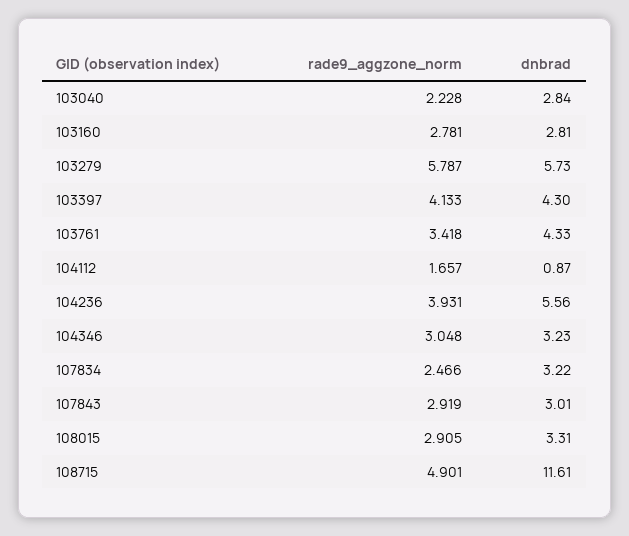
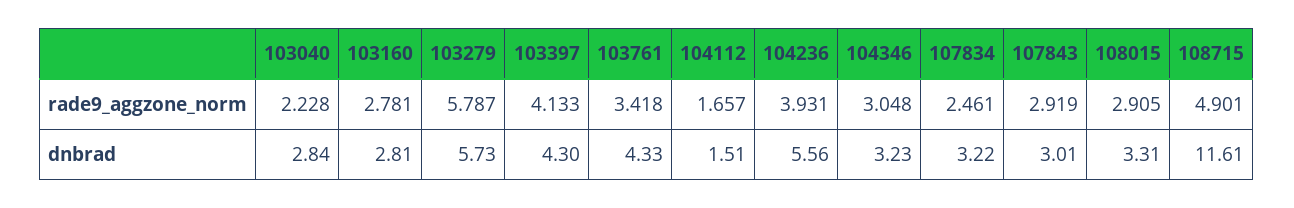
  {
    "rade9_aggzone_norm": {
      "103040": 2.228,
      "103160": 2.781,
      "103279": 5.787,
      "103397": 4.133,
      "103761": 3.418,
      "104112": 1.657,
      "104236": 3.931,
      "104346": 3.048,
-     "107834": 2.466,
+     "107834": 2.461,
      "107843": 2.919,
      "108015": 2.905,
      "108715": 4.901
    },
    "dnbrad": {
      "103040": 2.84,
      "103160": 2.81,
      "103279": 5.73,
      "103397": 4.3,
      "103761": 4.33,
-     "104112": 0.87,
+     "104112": 1.51,
      "104236": 5.56,
      "104346": 3.23,
      "107834": 3.22,
      "107843": 3.01,
      "108015": 3.31,
      "108715": 11.61
    }
  }

